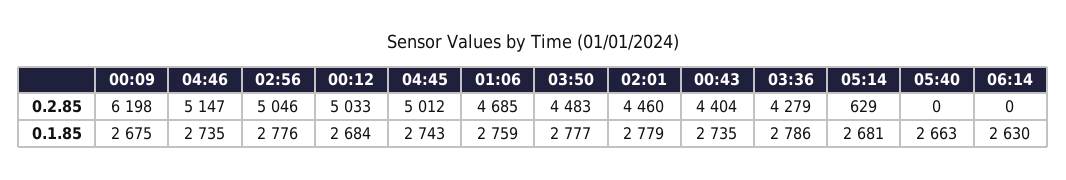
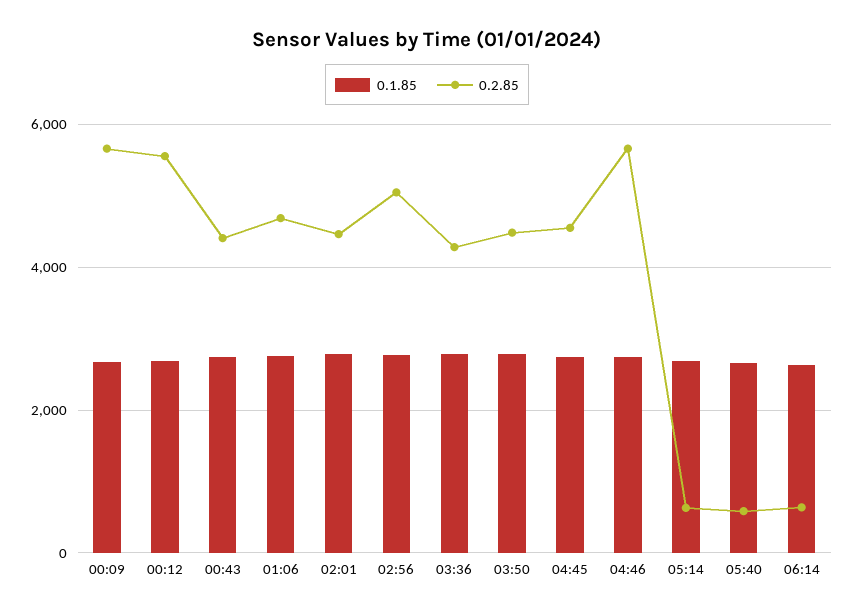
  {
    "0.2.85": {
-     "00:09": 6198,
+     "00:09": 5600,
-     "04:46": 5147,
+     "04:46": 5600,
      "02:56": 5046,
-     "00:12": 5033,
+     "00:12": 5600,
-     "04:45": 5012,
+     "04:45": 4600,
      "01:06": 4685,
      "03:50": 4483,
      "02:01": 4460,
      "00:43": 4404,
      "03:36": 4279,
      "05:14": 629,
-     "05:40": 0,
+     "05:40": 600,
-     "06:14": 0
+     "06:14": 600
    },
    "0.1.85": {
      "00:09": 2675,
      "04:46": 2735,
      "02:56": 2776,
      "00:12": 2684,
      "04:45": 2743,
      "01:06": 2759,
      "03:50": 2777,
      "02:01": 2779,
      "00:43": 2735,
      "03:36": 2786,
      "05:14": 2681,
      "05:40": 2663,
      "06:14": 2630
    }
  }

